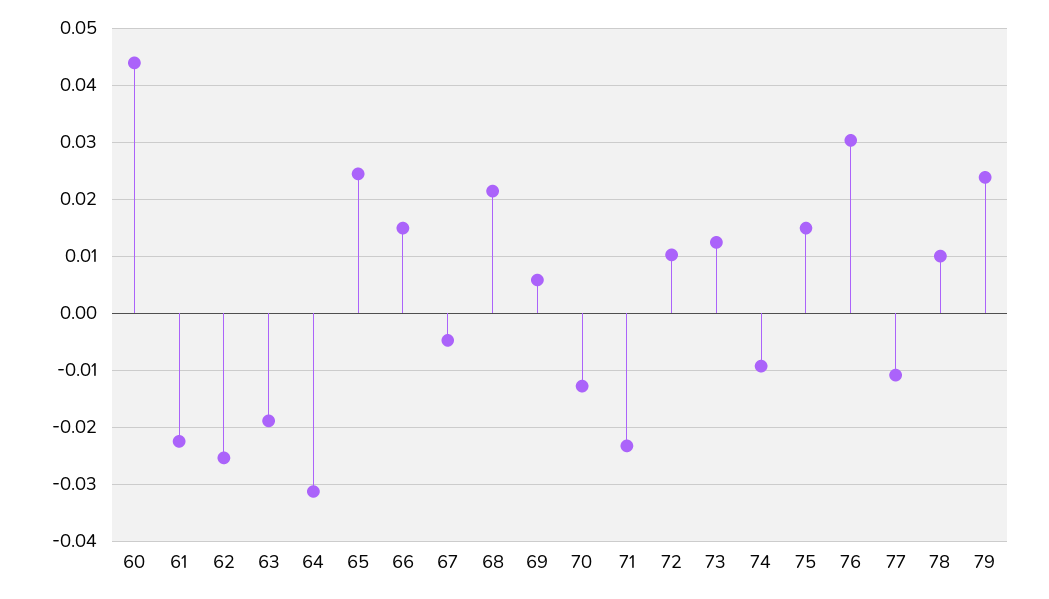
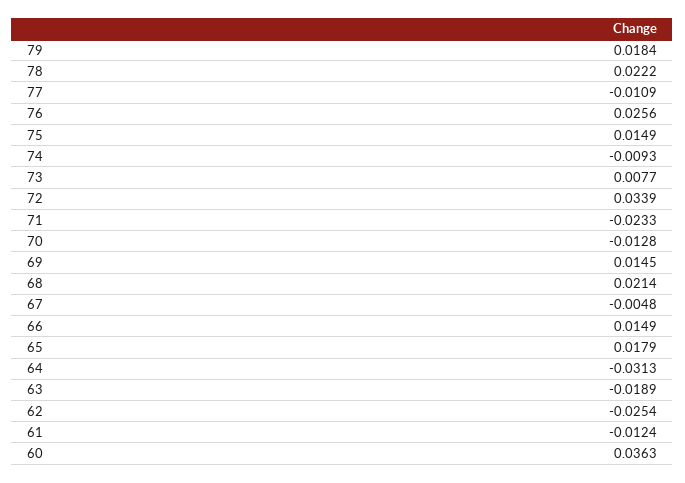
  {
-   "60": 0.044,
+   "60": 0.0363,
-   "61": -0.022,
+   "61": -0.0124,
    "62": -0.0254,
    "63": -0.0189,
    "64": -0.0313,
-   "65": 0.024,
+   "65": 0.0179,
    "66": 0.0149,
    "67": -0.0048,
    "68": 0.0214,
-   "69": 0.006,
+   "69": 0.0145,
    "70": -0.0128,
    "71": -0.0233,
-   "72": 0.01,
+   "72": 0.0339,
-   "73": 0.012,
+   "73": 0.0077,
    "74": -0.0093,
    "75": 0.0149,
-   "76": 0.03,
+   "76": 0.0256,
    "77": -0.0109,
-   "78": 0.01,
+   "78": 0.0222,
-   "79": 0.024
+   "79": 0.0184
  }

